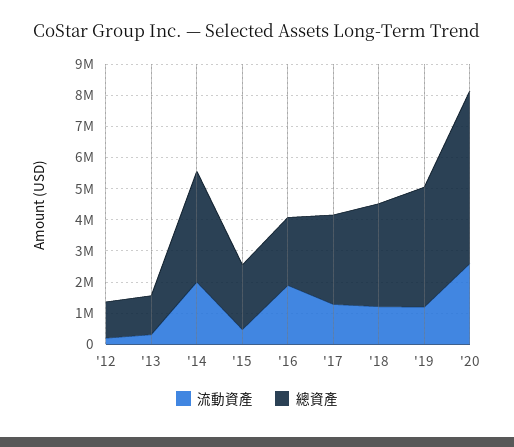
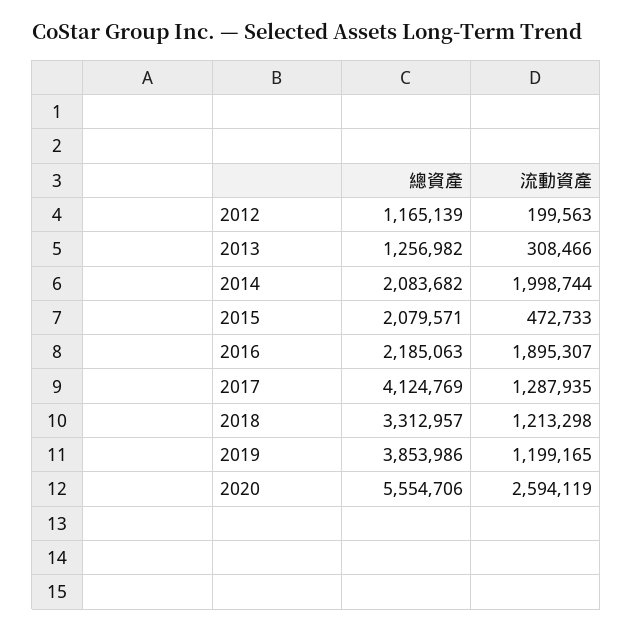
  {
    "流動資產": {
      "'12": 199563,
      "'13": 308466,
      "'14": 1998744,
      "'15": 472733,
      "'16": 1895307,
      "'17": 1287935,
      "'18": 1213298,
      "'19": 1199165,
      "'20": 2594119
    },
    "總資產": {
      "'12": 1165139,
      "'13": 1256982,
-     "'14": 3500000,
+     "'14": 2083682,
      "'15": 2079571,
      "'16": 2185063,
-     "'17": 3000000,
+     "'17": 4124769,
      "'18": 3312957,
      "'19": 3853986,
      "'20": 5554706
    }
  }

